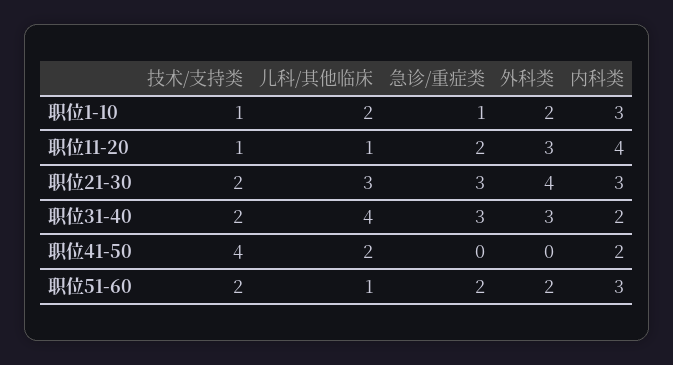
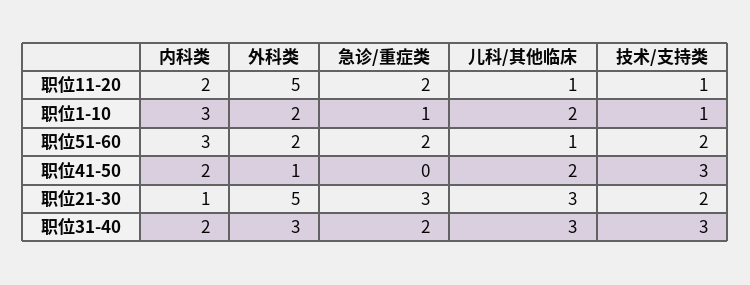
  {
    "技术/支持类": {
      "职位1-10": 1,
      "职位11-20": 1,
      "职位21-30": 2,
-     "职位31-40": 2,
+     "职位31-40": 3,
-     "职位41-50": 4,
+     "职位41-50": 3,
      "职位51-60": 2
    },
    "儿科/其他临床": {
      "职位1-10": 2,
      "职位11-20": 1,
      "职位21-30": 3,
-     "职位31-40": 4,
+     "职位31-40": 3,
      "职位41-50": 2,
      "职位51-60": 1
    },
    "急诊/重症类": {
      "职位1-10": 1,
      "职位11-20": 2,
      "职位21-30": 3,
-     "职位31-40": 3,
+     "职位31-40": 2,
      "职位41-50": 0,
      "职位51-60": 2
    },
    "外科类": {
      "职位1-10": 2,
-     "职位11-20": 3,
+     "职位11-20": 5,
-     "职位21-30": 4,
+     "职位21-30": 5,
      "职位31-40": 3,
-     "职位41-50": 0,
+     "职位41-50": 1,
      "职位51-60": 2
    },
    "内科类": {
      "职位1-10": 3,
-     "职位11-20": 4,
+     "职位11-20": 2,
-     "职位21-30": 3,
+     "职位21-30": 1,
      "职位31-40": 2,
      "职位41-50": 2,
      "职位51-60": 3
    }
  }

